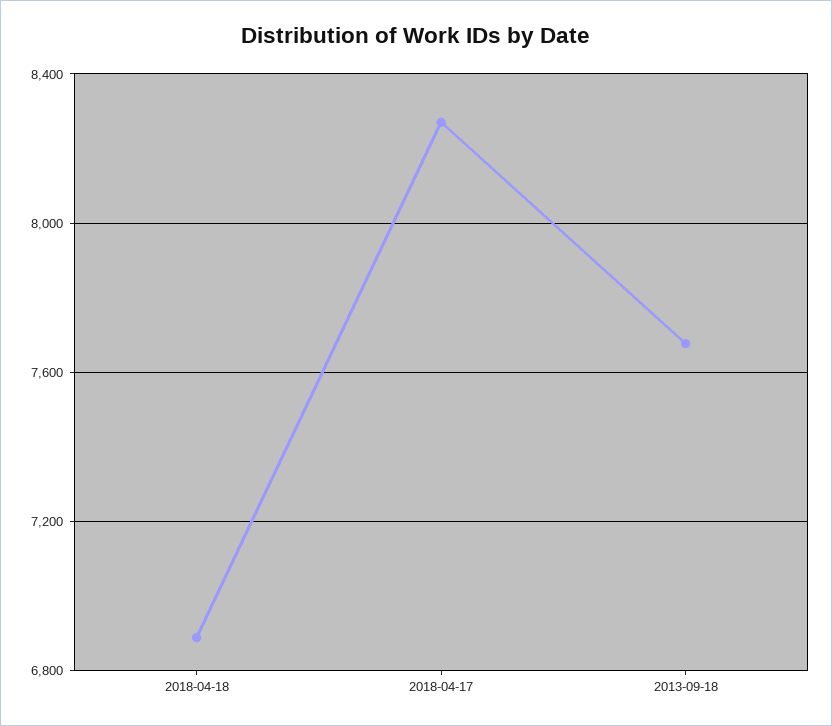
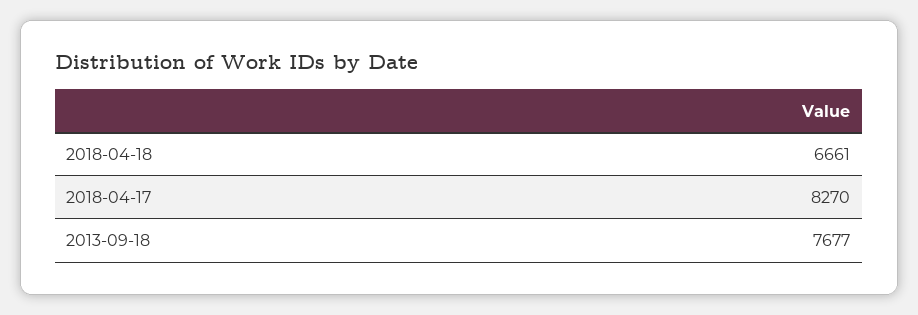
  {
-   "2018-04-18": 6900,
+   "2018-04-18": 6661,
    "2018-04-17": 8270,
    "2013-09-18": 7677
  }

